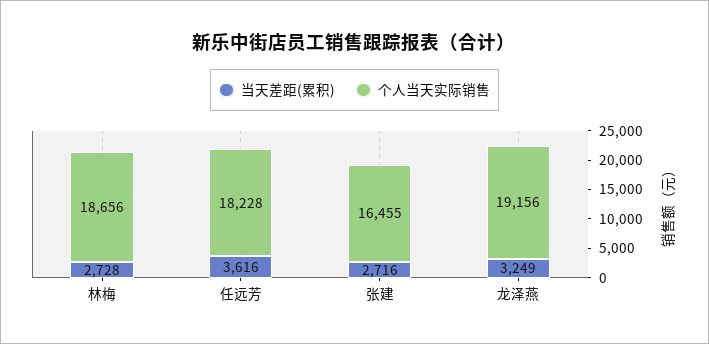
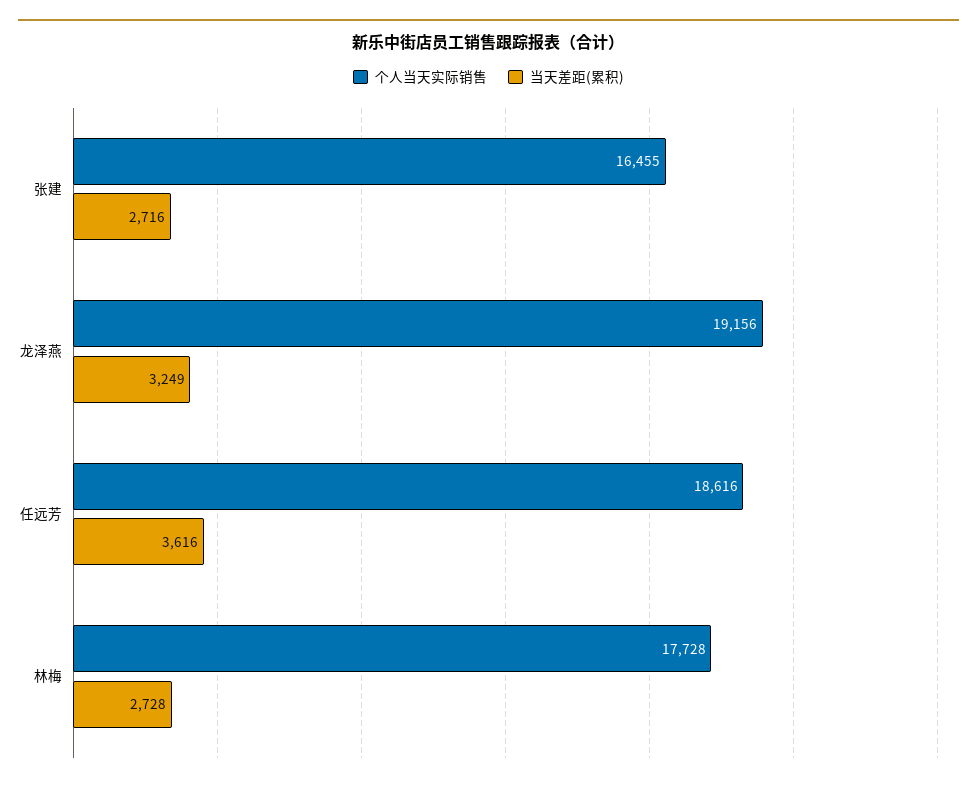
  {
    "当天差距(累积)": {
      "林梅": 2728,
      "任远芳": 3616,
      "张建": 2716,
      "龙泽燕": 3249
    },
    "个人当天实际销售": {
-     "林梅": 18656,
+     "林梅": 17728,
-     "任远芳": 18228,
+     "任远芳": 18616,
      "张建": 16455,
      "龙泽燕": 19156
    }
  }

